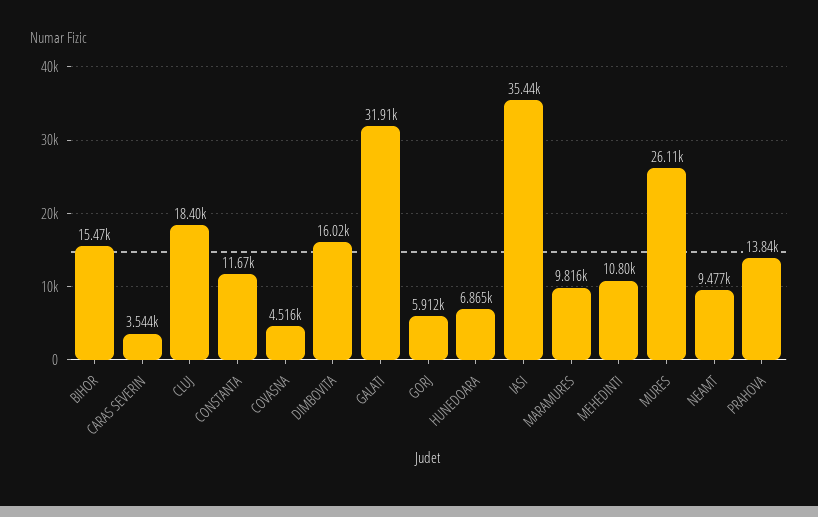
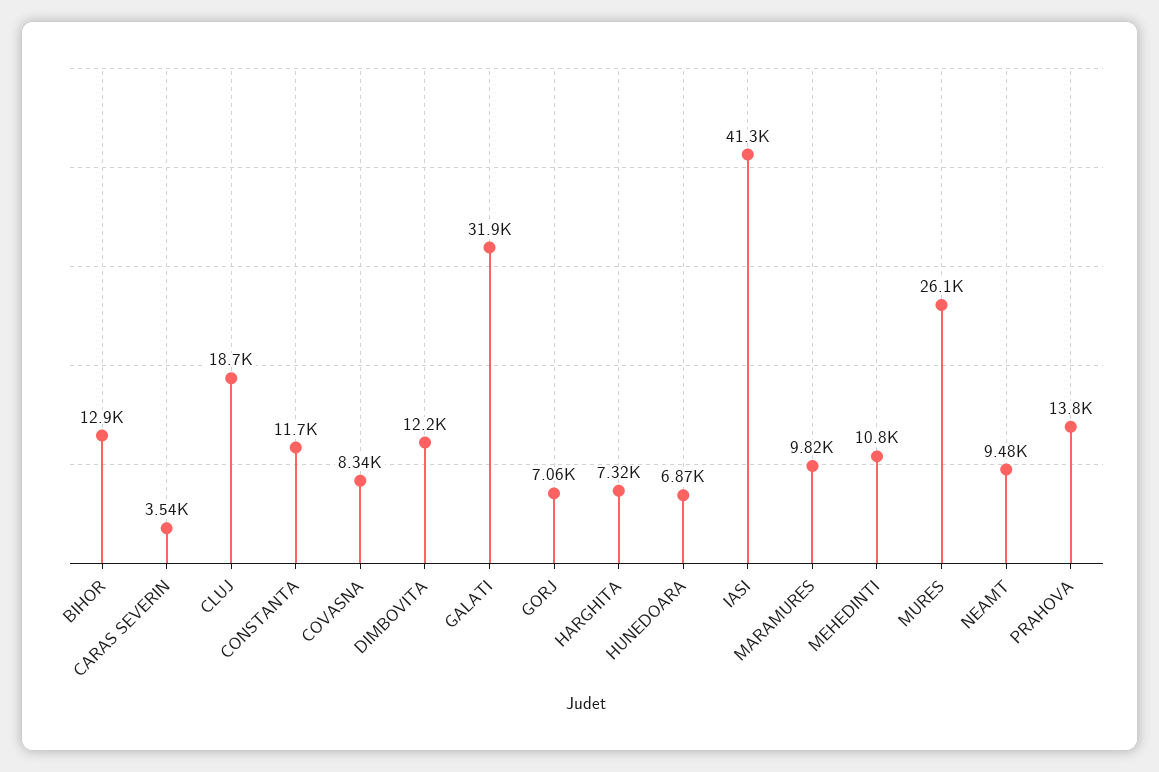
  {
-   "BIHOR": 15470,
+   "BIHOR": 12900,
    "CARAS SEVERIN": 3544,
-   "CLUJ": 18400,
+   "CLUJ": 18700,
    "CONSTANTA": 11670,
-   "COVASNA": 4516,
+   "COVASNA": 8340,
-   "DIMBOVITA": 16020,
+   "DIMBOVITA": 12200,
    "GALATI": 31910,
-   "GORJ": 5912,
+   "GORJ": 7060,
    "HUNEDOARA": 6865,
-   "IASI": 35440,
+   "IASI": 41300,
    "MARAMURES": 9816,
    "MEHEDINTI": 10800,
    "MURES": 26110,
    "NEAMT": 9477,
-   "PRAHOVA": 13840
+   "PRAHOVA": 13840,
+   "HARGHITA": 7320
  }

